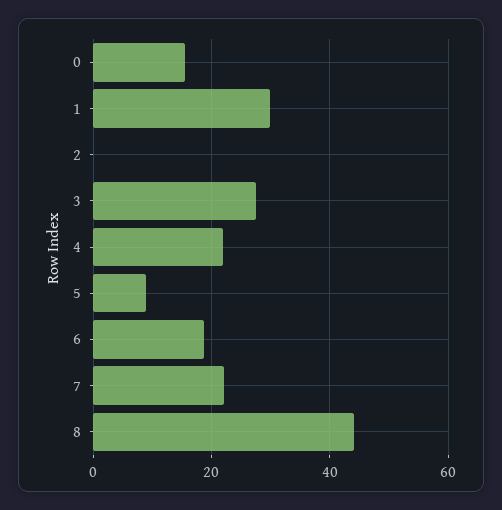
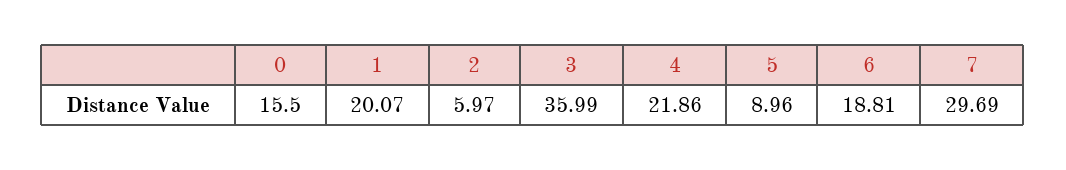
  {
    "0": 15.5,
-   "1": 30,
+   "1": 20.07,
-   "2": 0,
+   "2": 5.97,
-   "3": 28,
+   "3": 35.99,
    "4": 21.86,
    "5": 8.96,
    "6": 18.81,
-   "7": 22,
+   "7": 29.69
-   "8": 44
  }

